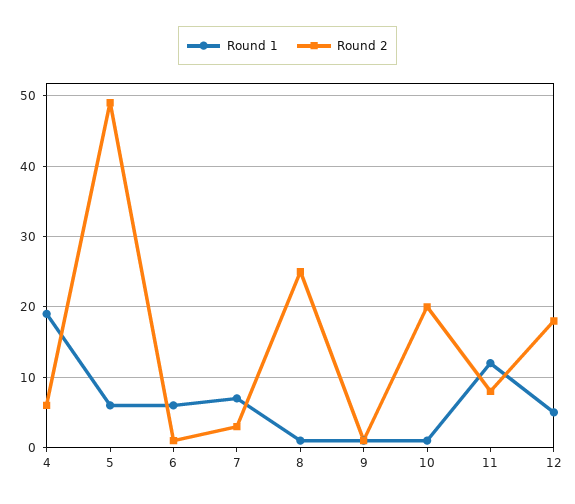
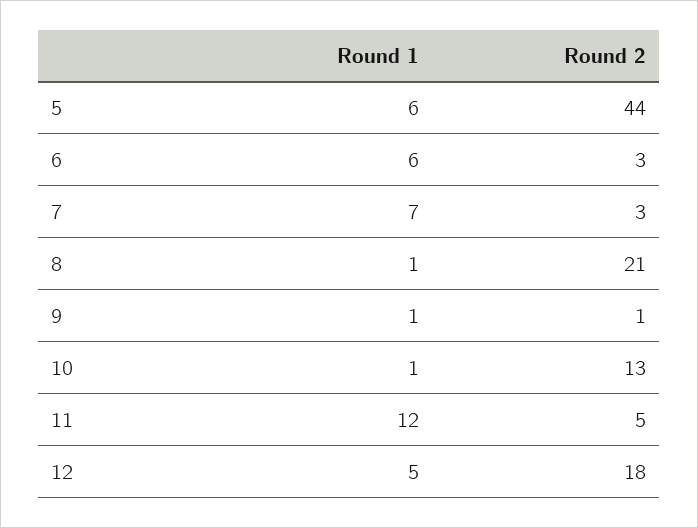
  {
    "Round 1": {
-     "4": 19,
      "5": 6,
      "6": 6,
      "7": 7,
      "8": 1,
      "9": 1,
      "10": 1,
      "11": 12,
      "12": 5
    },
    "Round 2": {
-     "4": 6,
-     "5": 49,
+     "5": 44,
-     "6": 1,
+     "6": 3,
      "7": 3,
-     "8": 25,
+     "8": 21,
      "9": 1,
-     "10": 20,
+     "10": 13,
-     "11": 8,
+     "11": 5,
      "12": 18
    }
  }

